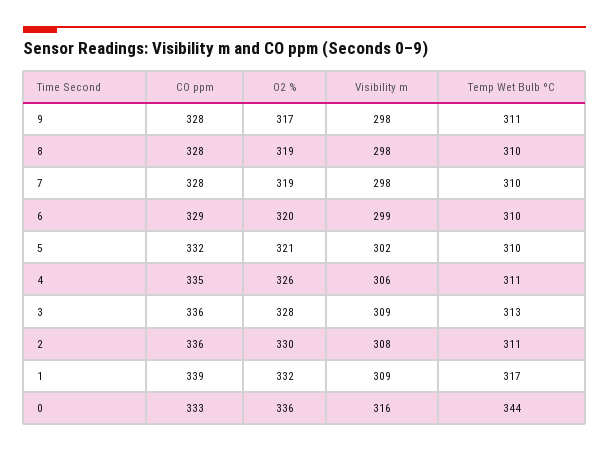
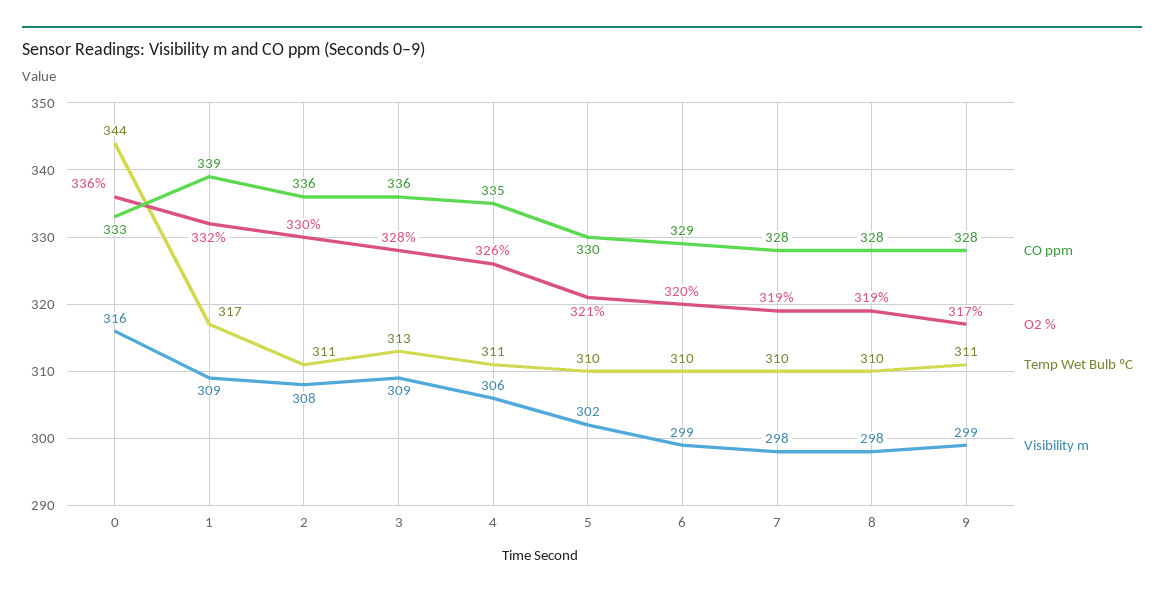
  {
    "CO ppm": {
      "9": 328,
      "8": 328,
      "7": 328,
      "6": 329,
-     "5": 332,
+     "5": 330,
      "4": 335,
      "3": 336,
      "2": 336,
      "1": 339,
      "0": 333
    },
    "O2 %": {
      "9": 317,
      "8": 319,
      "7": 319,
      "6": 320,
      "5": 321,
      "4": 326,
      "3": 328,
      "2": 330,
      "1": 332,
      "0": 336
    },
    "Visibility m": {
-     "9": 298,
+     "9": 299,
      "8": 298,
      "7": 298,
      "6": 299,
      "5": 302,
      "4": 306,
      "3": 309,
      "2": 308,
      "1": 309,
      "0": 316
    },
    "Temp Wet Bulb ºC": {
      "9": 311,
      "8": 310,
      "7": 310,
      "6": 310,
      "5": 310,
      "4": 311,
      "3": 313,
      "2": 311,
      "1": 317,
      "0": 344
    }
  }

